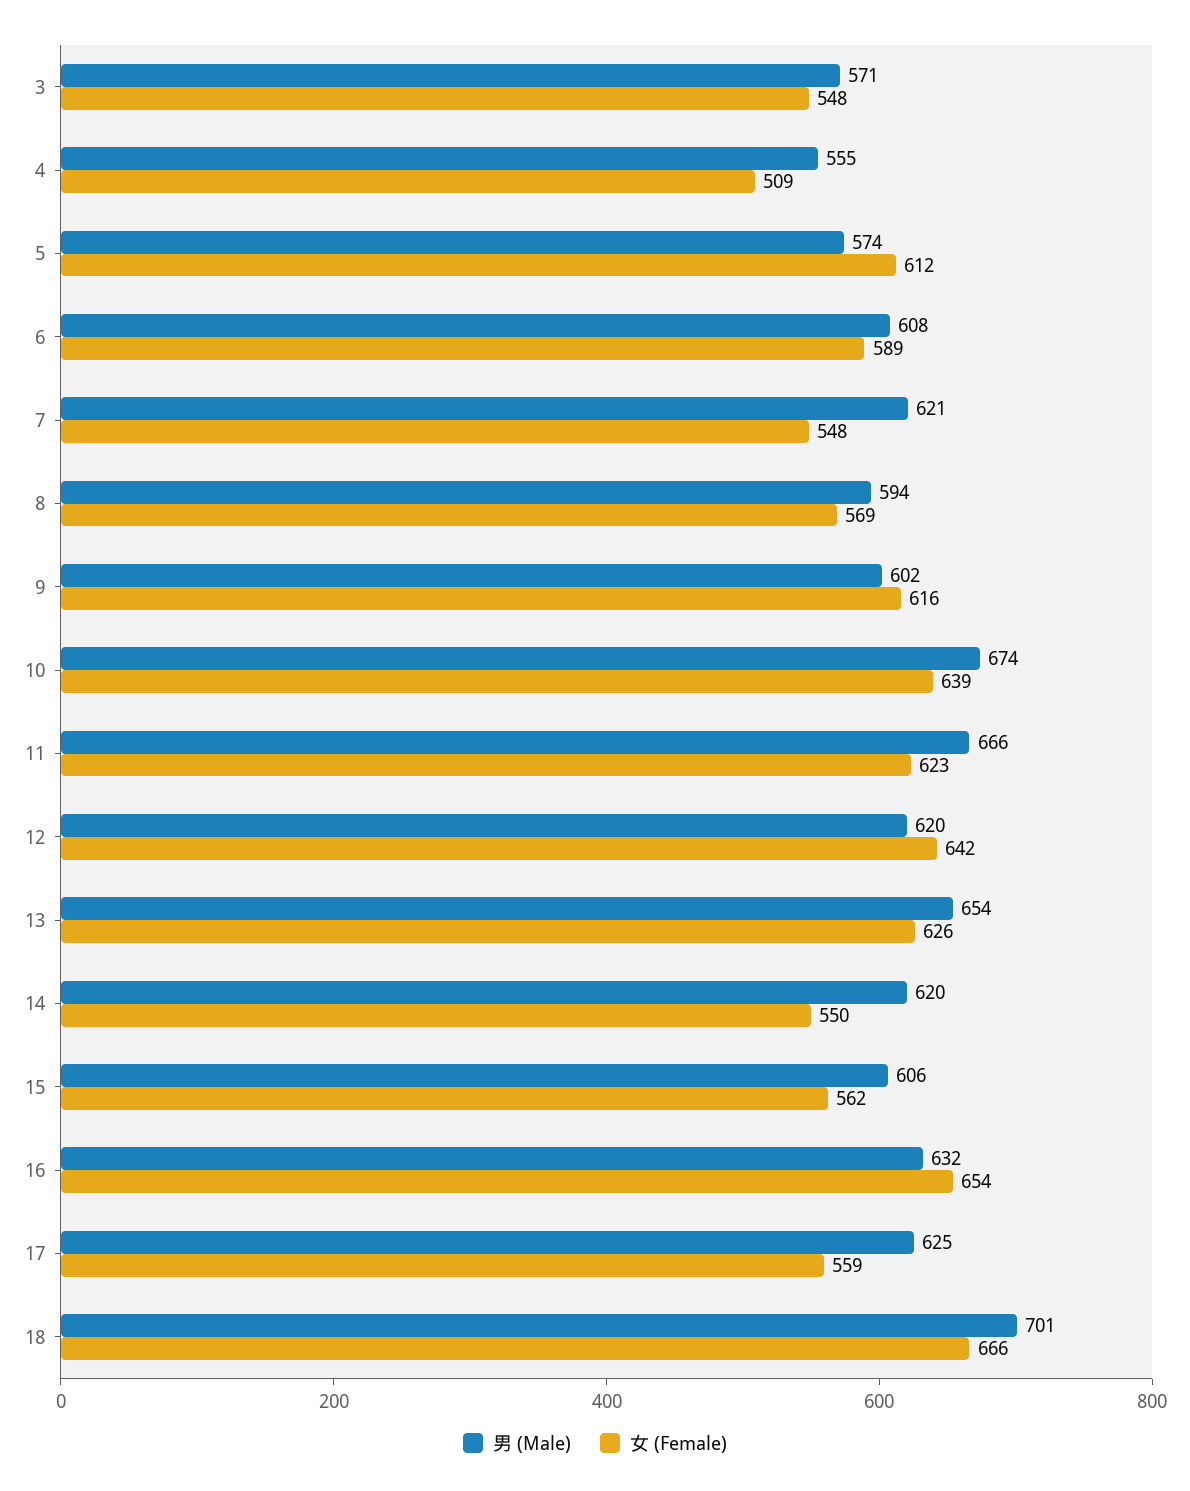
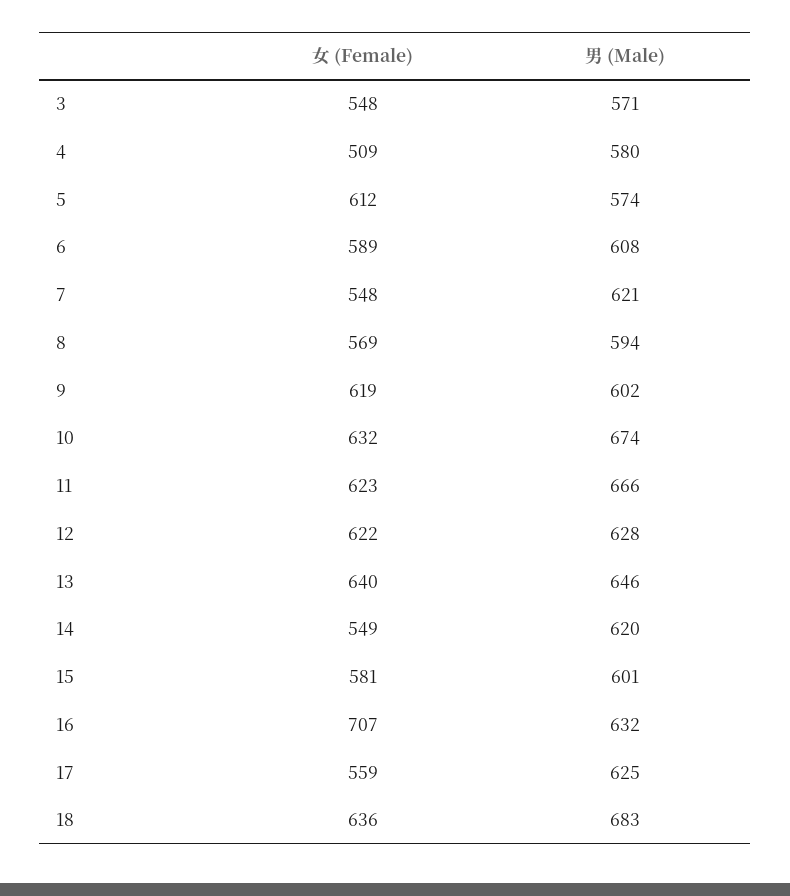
  {
    "男 (Male)": {
      "3": 571,
-     "4": 555,
+     "4": 580,
      "5": 574,
      "6": 608,
      "7": 621,
      "8": 594,
      "9": 602,
      "10": 674,
      "11": 666,
-     "12": 620,
+     "12": 628,
-     "13": 654,
+     "13": 646,
      "14": 620,
-     "15": 606,
+     "15": 601,
      "16": 632,
      "17": 625,
-     "18": 701
+     "18": 683
    },
    "女 (Female)": {
      "3": 548,
      "4": 509,
      "5": 612,
      "6": 589,
      "7": 548,
      "8": 569,
-     "9": 616,
+     "9": 619,
-     "10": 639,
+     "10": 632,
      "11": 623,
-     "12": 642,
+     "12": 622,
-     "13": 626,
+     "13": 640,
-     "14": 550,
+     "14": 549,
-     "15": 562,
+     "15": 581,
-     "16": 654,
+     "16": 707,
      "17": 559,
-     "18": 666
+     "18": 636
    }
  }

